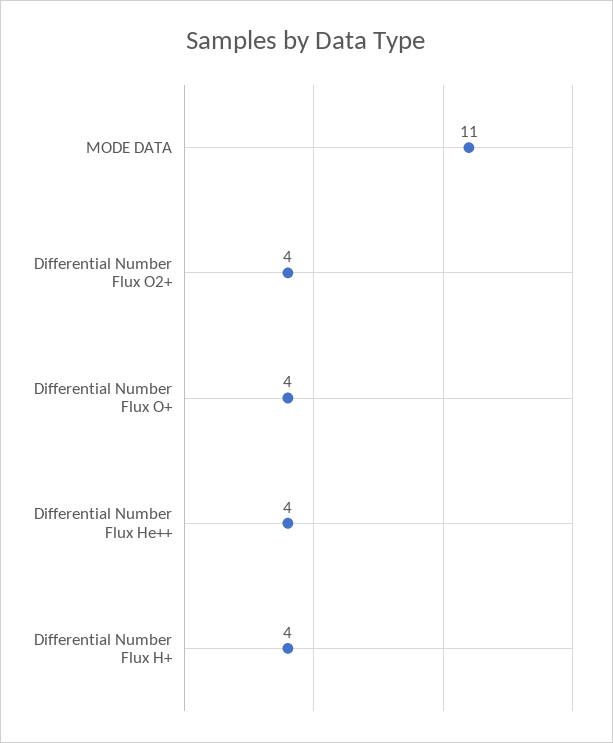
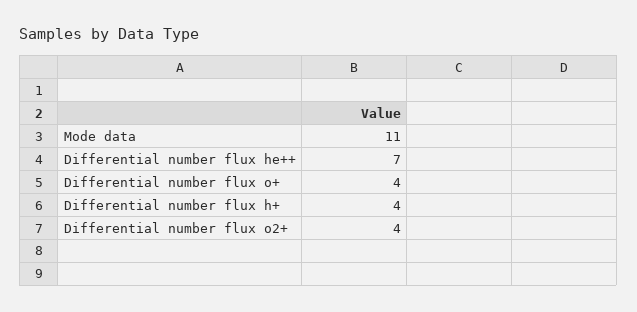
  {
    "MODE DATA": 11,
    "Differential Number Flux O2+": 4,
    "Differential Number Flux O+": 4,
-   "Differential Number Flux He++": 4,
+   "Differential Number Flux He++": 7,
    "Differential Number Flux H+": 4
  }

